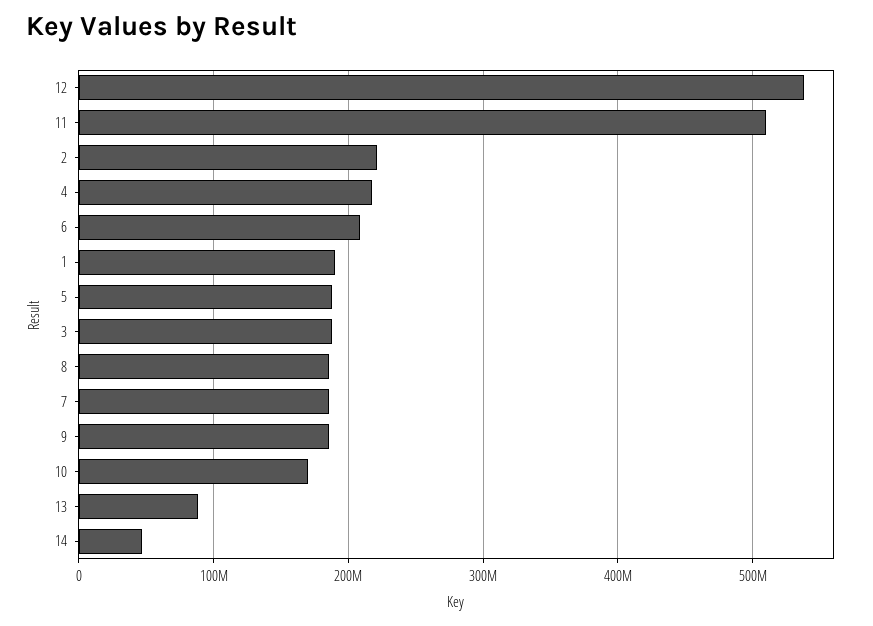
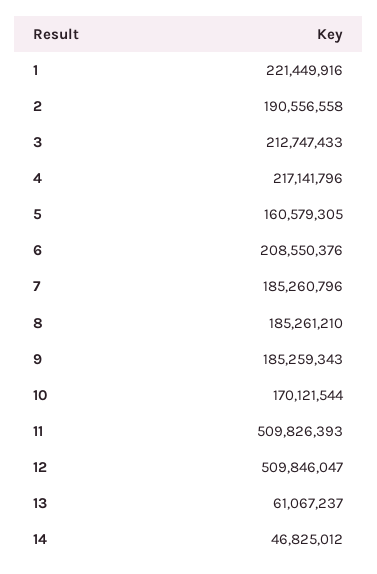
  {
-   "12": 540000000,
+   "12": 509846047,
    "11": 509826393,
-   "2": 220000000,
+   "2": 190556558,
    "4": 217141796,
    "6": 208550376,
-   "1": 190000000,
+   "1": 221449916,
-   "5": 190000000,
+   "5": 160579305,
-   "3": 190000000,
+   "3": 212747433,
    "8": 185261210,
    "7": 185260796,
    "9": 185259343,
    "10": 170121544,
-   "13": 90000000,
+   "13": 61067237,
    "14": 46825012
  }

